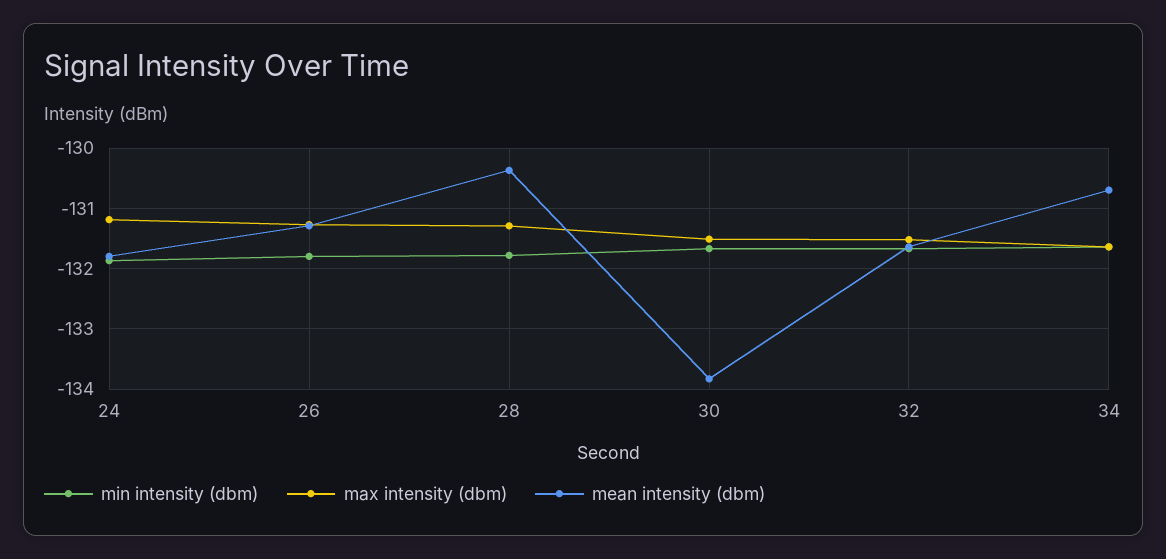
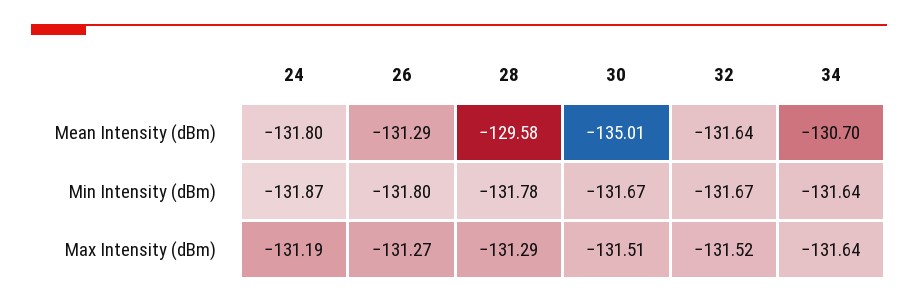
  {
    "min intensity (dbm)": {
      "24": -131.87,
      "26": -131.8,
      "28": -131.78,
      "30": -131.67,
      "32": -131.67,
      "34": -131.64
    },
    "max intensity (dbm)": {
      "24": -131.19,
      "26": -131.27,
      "28": -131.29,
      "30": -131.51,
      "32": -131.52,
      "34": -131.64
    },
    "mean intensity (dbm)": {
      "24": -131.8,
      "26": -131.29,
-     "28": -130.4,
+     "28": -129.58,
-     "30": -133.8,
+     "30": -135.01,
      "32": -131.64,
      "34": -130.7
    }
  }

